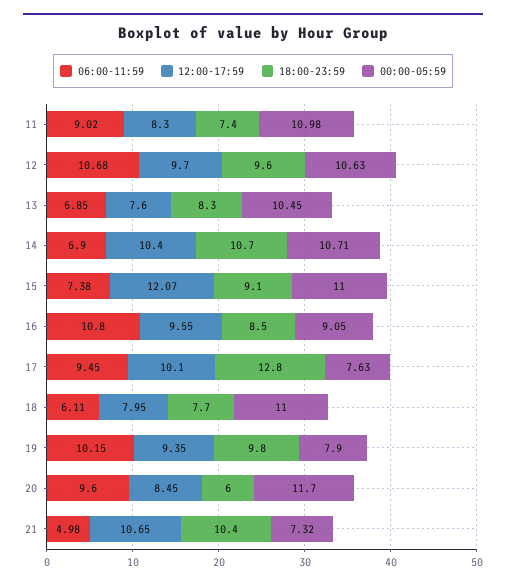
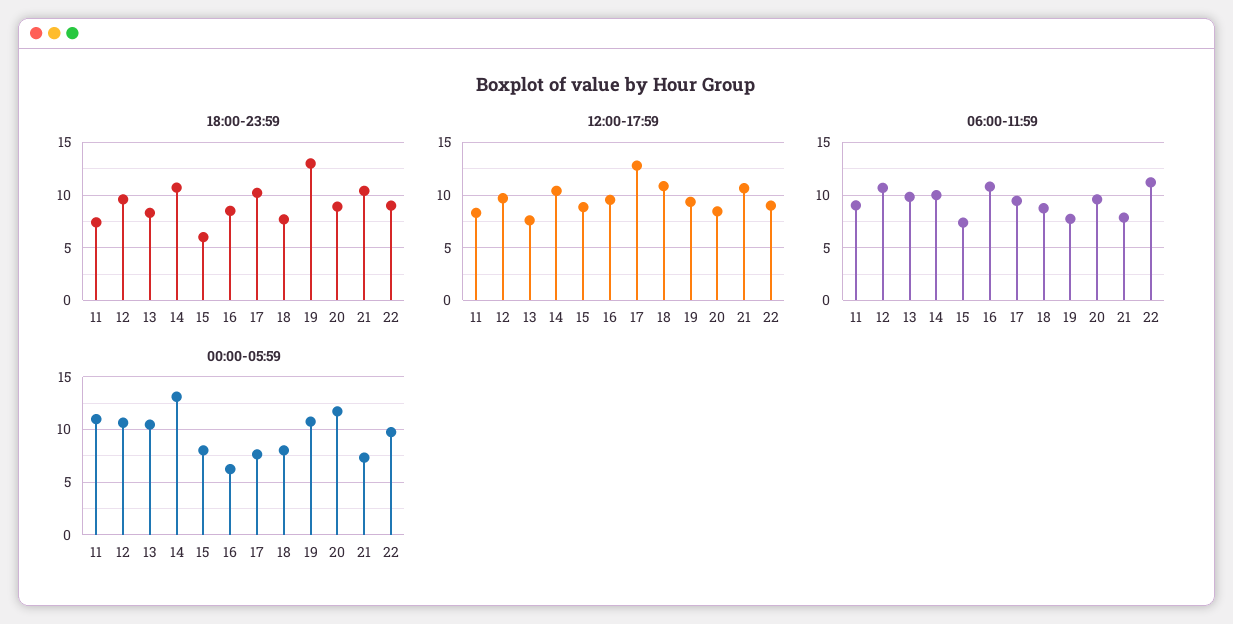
  {
    "06:00-11:59": {
      "11": 9.02,
      "12": 10.68,
-     "13": 6.85,
+     "13": 10,
-     "14": 6.9,
+     "14": 10,
      "15": 7.38,
      "16": 10.8,
      "17": 9.45,
-     "18": 6.11,
+     "18": 9,
-     "19": 10.15,
+     "19": 8,
      "20": 9.6,
-     "21": 4.98
+     "21": 8,
+     "22": 11
    },
    "12:00-17:59": {
      "11": 8.3,
      "12": 9.7,
      "13": 7.6,
      "14": 10.4,
-     "15": 12.07,
+     "15": 9,
      "16": 9.55,
-     "17": 10.1,
+     "17": 13,
-     "18": 7.95,
+     "18": 11,
      "19": 9.35,
      "20": 8.45,
-     "21": 10.65
+     "21": 10.65,
+     "22": 9
    },
    "18:00-23:59": {
      "11": 7.4,
      "12": 9.6,
      "13": 8.3,
      "14": 10.7,
-     "15": 9.1,
+     "15": 6,
      "16": 8.5,
-     "17": 12.8,
+     "17": 10,
      "18": 7.7,
-     "19": 9.8,
+     "19": 13,
-     "20": 6,
+     "20": 9,
-     "21": 10.4
+     "21": 10.4,
+     "22": 9
    },
    "00:00-05:59": {
      "11": 10.98,
      "12": 10.63,
      "13": 10.45,
-     "14": 10.71,
+     "14": 13,
-     "15": 11,
+     "15": 8,
-     "16": 9.05,
+     "16": 6,
      "17": 7.63,
-     "18": 11,
+     "18": 8,
-     "19": 7.9,
+     "19": 11,
      "20": 11.7,
-     "21": 7.32
+     "21": 7.32,
+     "22": 10
    }
  }

